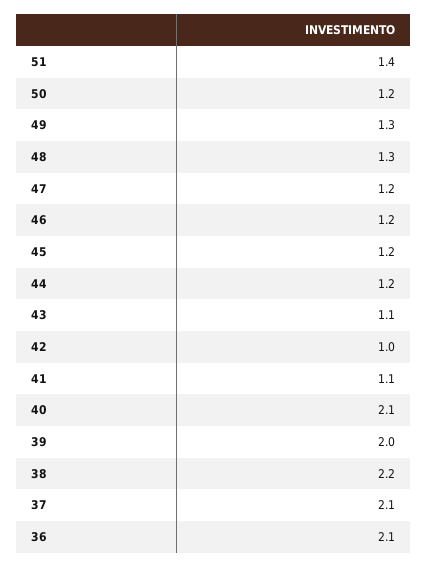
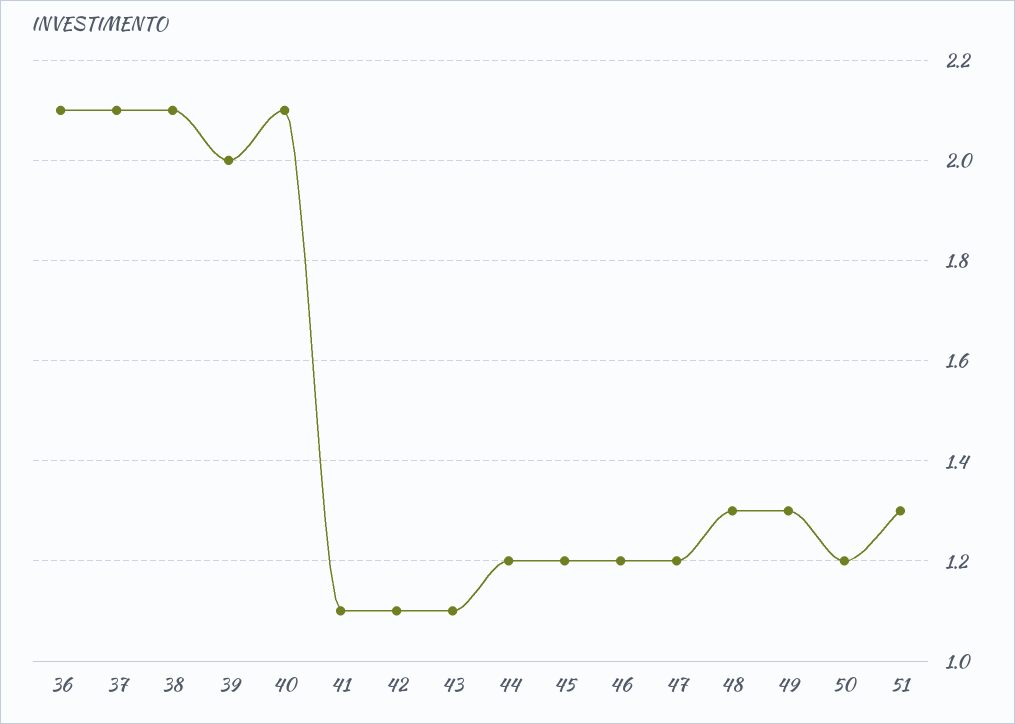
  {
-   "51": 1.4,
+   "51": 1.3,
    "50": 1.2,
    "49": 1.3,
    "48": 1.3,
    "47": 1.2,
    "46": 1.2,
    "45": 1.2,
    "44": 1.2,
    "43": 1.1,
-   "42": 1,
+   "42": 1.1,
    "41": 1.1,
    "40": 2.1,
    "39": 2,
-   "38": 2.2,
+   "38": 2.1,
    "37": 2.1,
    "36": 2.1
  }

